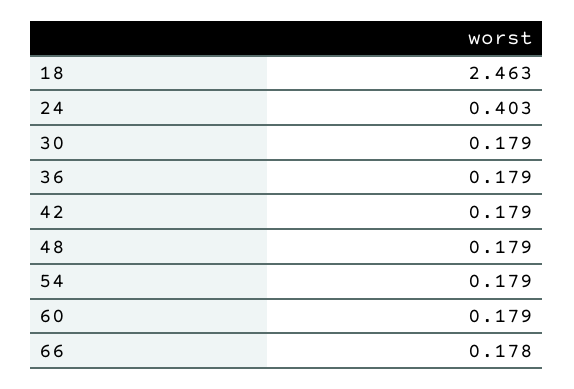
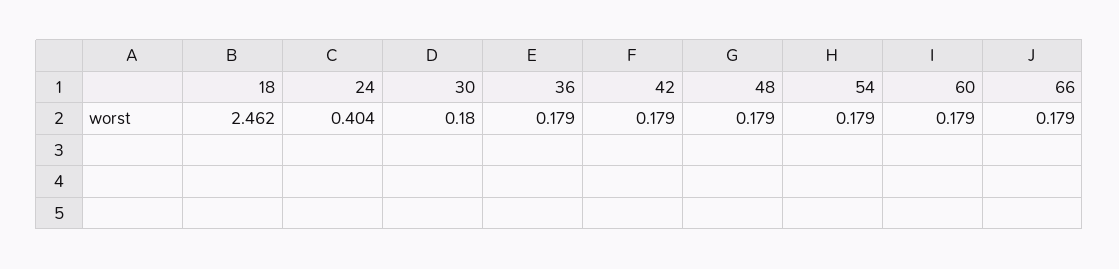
  {
-   "18": 2.463,
+   "18": 2.462,
-   "24": 0.403,
+   "24": 0.404,
-   "30": 0.179,
+   "30": 0.18,
    "36": 0.179,
    "42": 0.179,
    "48": 0.179,
    "54": 0.179,
    "60": 0.179,
-   "66": 0.178
+   "66": 0.179
  }

